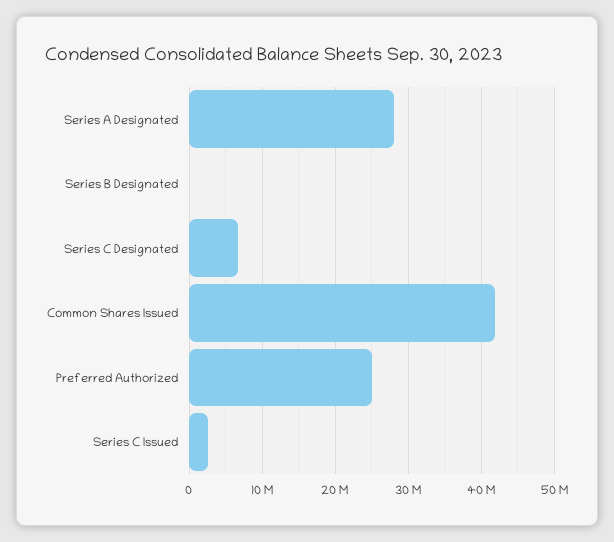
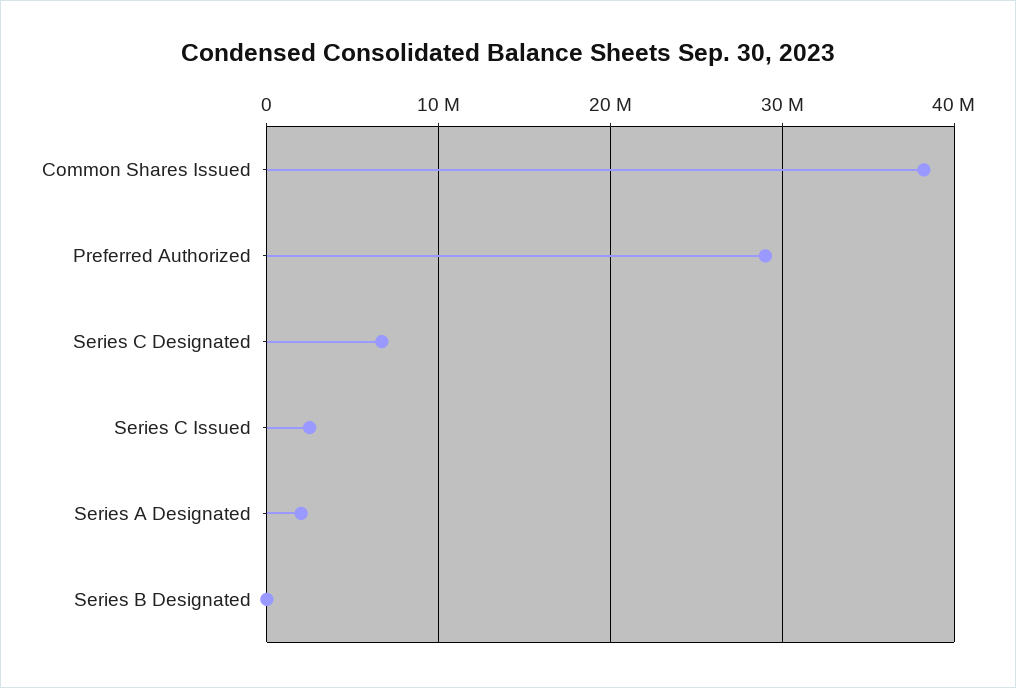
  {
-   "Series A Designated": 28000000,
+   "Series A Designated": 2000000,
    "Series B Designated": 0,
    "Series C Designated": 7000000,
-   "Common Shares Issued": 42000000,
+   "Common Shares Issued": 38000000,
-   "Preferred Authorized": 25000000,
+   "Preferred Authorized": 29000000,
    "Series C Issued": 2000000
  }

